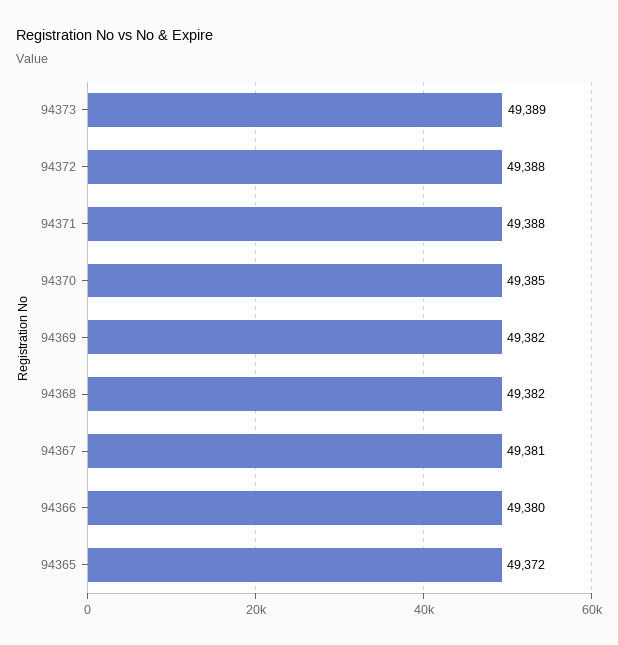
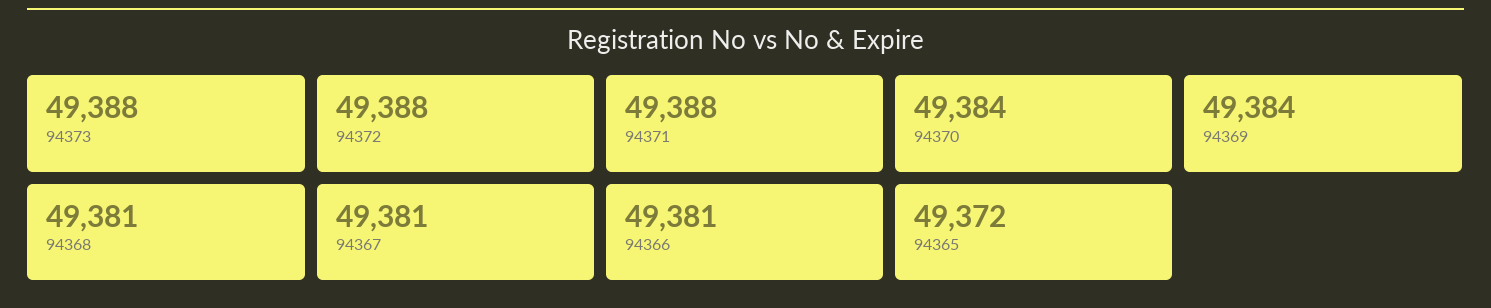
  {
-   "94373": 49389,
+   "94373": 49388,
    "94372": 49388,
    "94371": 49388,
-   "94370": 49385,
+   "94370": 49384,
-   "94369": 49382,
+   "94369": 49384,
-   "94368": 49382,
+   "94368": 49381,
    "94367": 49381,
-   "94366": 49380,
+   "94366": 49381,
    "94365": 49372
  }

